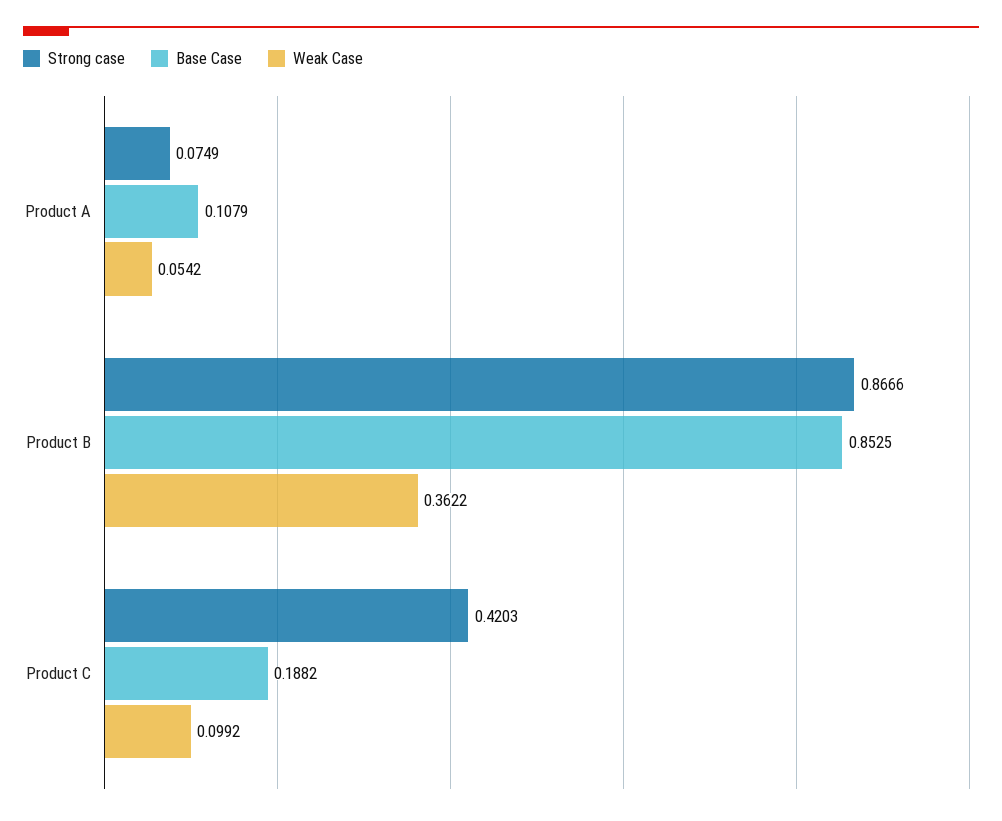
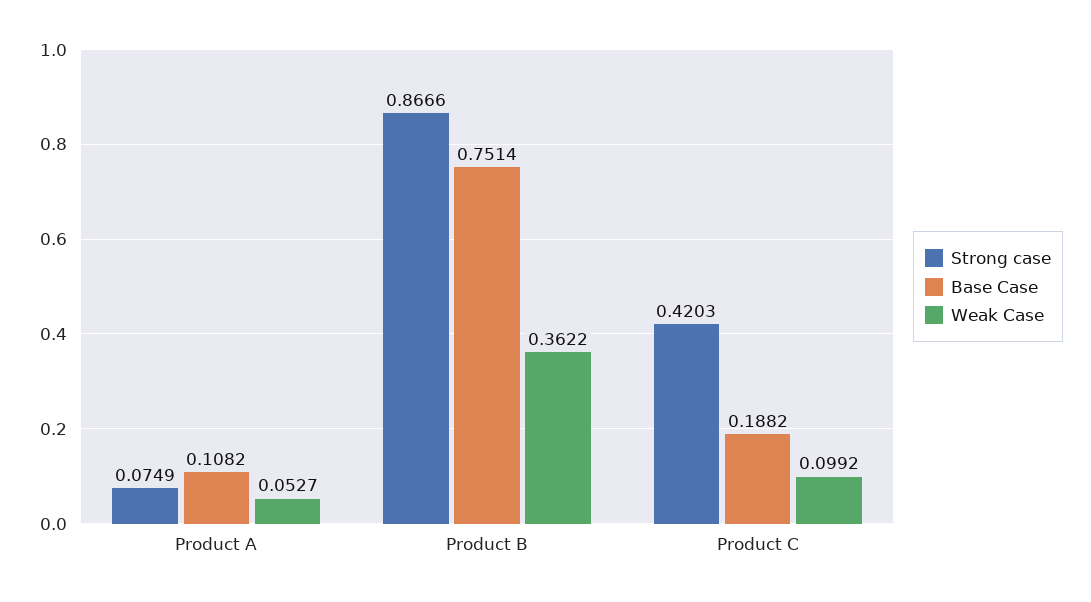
  {
    "Strong case": {
      "Product A": 0.0749,
      "Product B": 0.8666,
      "Product C": 0.4203
    },
    "Base Case": {
-     "Product A": 0.1079,
+     "Product A": 0.1082,
-     "Product B": 0.8525,
+     "Product B": 0.7514,
      "Product C": 0.1882
    },
    "Weak Case": {
-     "Product A": 0.0542,
+     "Product A": 0.0527,
      "Product B": 0.3622,
      "Product C": 0.0992
    }
  }

